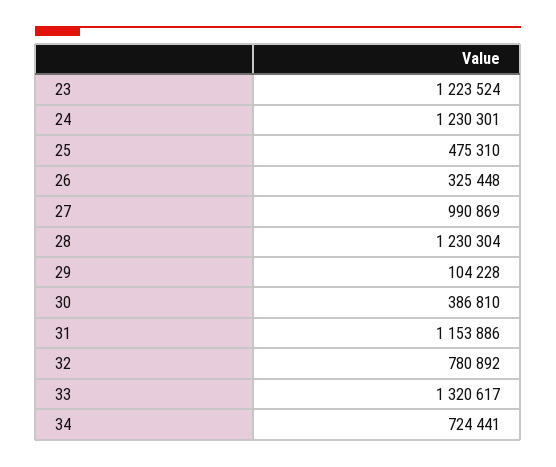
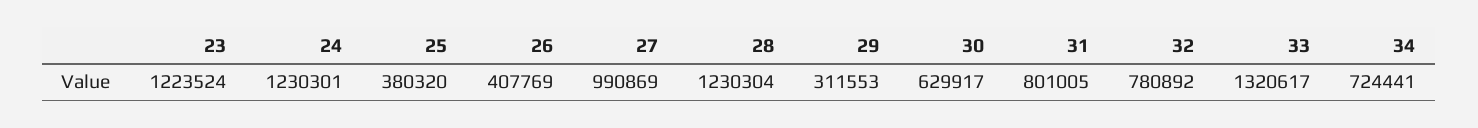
  {
    "23": 1223524,
    "24": 1230301,
-   "25": 475310,
+   "25": 380320,
-   "26": 325448,
+   "26": 407769,
    "27": 990869,
    "28": 1230304,
-   "29": 104228,
+   "29": 311553,
-   "30": 386810,
+   "30": 629917,
-   "31": 1153886,
+   "31": 801005,
    "32": 780892,
    "33": 1320617,
    "34": 724441
  }

